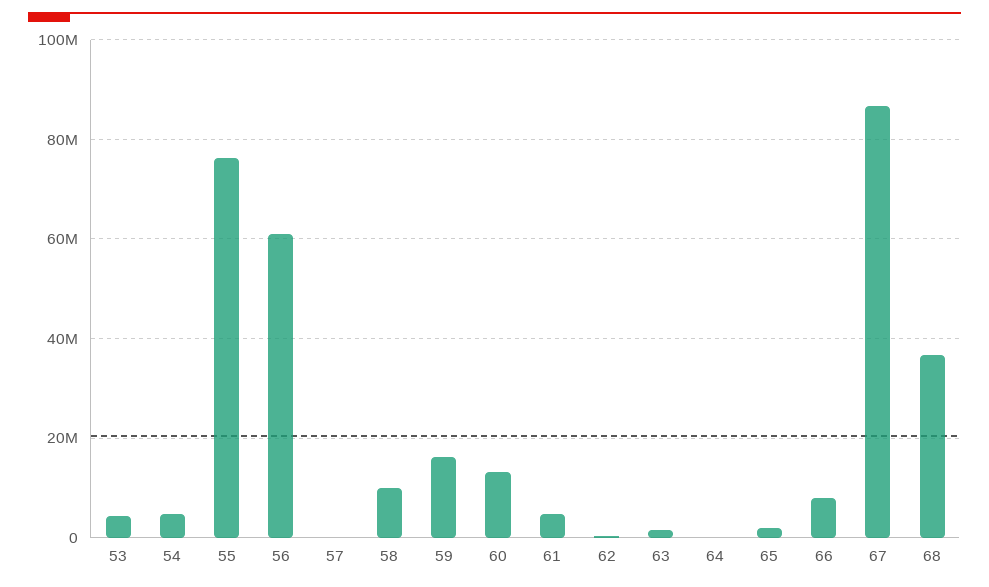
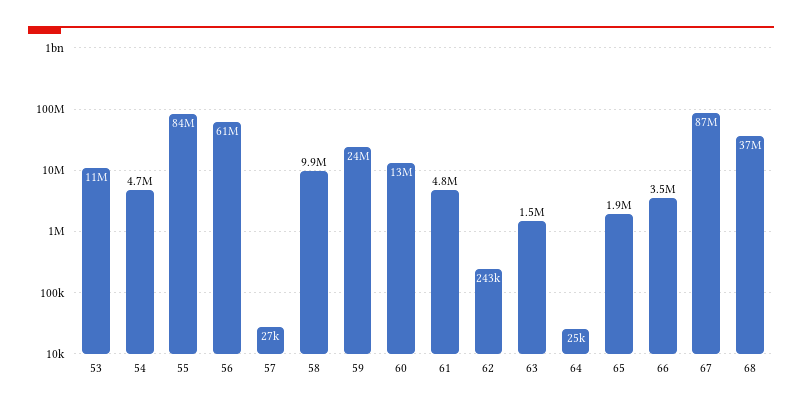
  {
-   "53": 4000000,
+   "53": 11000000,
    "54": 4700000,
-   "55": 76000000,
+   "55": 84000000,
    "56": 61000000,
    "57": 27000,
    "58": 9900000,
-   "59": 16000000,
+   "59": 24000000,
    "60": 13000000,
    "61": 4800000,
    "62": 243000,
    "63": 1500000,
    "64": 25000,
    "65": 1900000,
-   "66": 8000000,
+   "66": 3500000,
    "67": 87000000,
    "68": 37000000
  }

